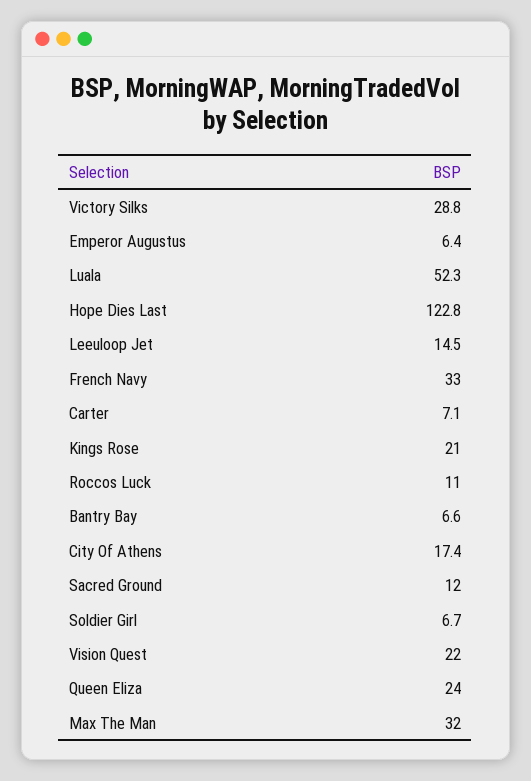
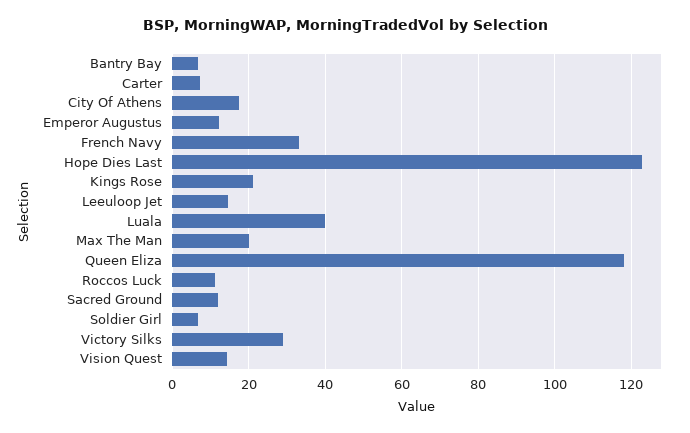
  {
    "Victory Silks": 28.8,
-   "Emperor Augustus": 6.4,
+   "Emperor Augustus": 12,
-   "Luala": 52.3,
+   "Luala": 40,
    "Hope Dies Last": 122.8,
    "Leeuloop Jet": 14.5,
    "French Navy": 33,
    "Carter": 7.1,
    "Kings Rose": 21,
    "Roccos Luck": 11,
    "Bantry Bay": 6.6,
    "City Of Athens": 17.4,
    "Sacred Ground": 12,
    "Soldier Girl": 6.7,
-   "Vision Quest": 22,
+   "Vision Quest": 14,
-   "Queen Eliza": 24,
+   "Queen Eliza": 118,
-   "Max The Man": 32
+   "Max The Man": 20
  }

